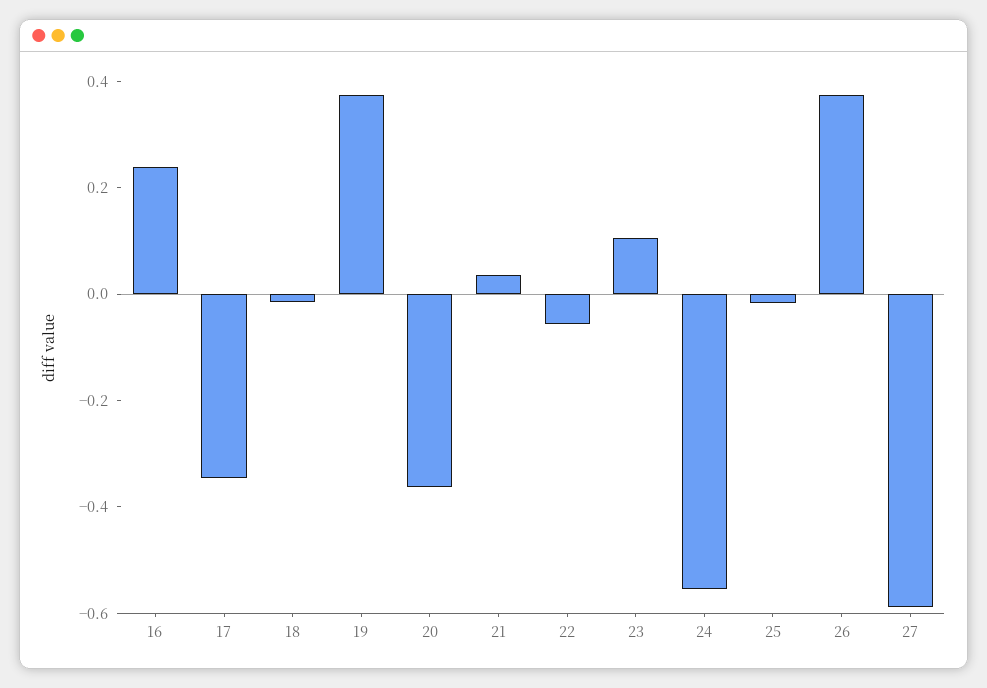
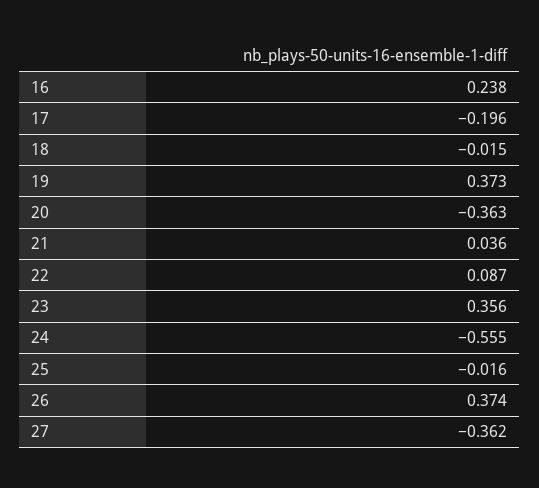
  {
    "16": 0.238,
-   "17": -0.35,
+   "17": -0.196,
    "18": -0.015,
    "19": 0.373,
    "20": -0.363,
    "21": 0.036,
-   "22": -0.05,
+   "22": 0.087,
-   "23": 0.1,
+   "23": 0.356,
    "24": -0.555,
    "25": -0.016,
    "26": 0.374,
-   "27": -0.6
+   "27": -0.362
  }

